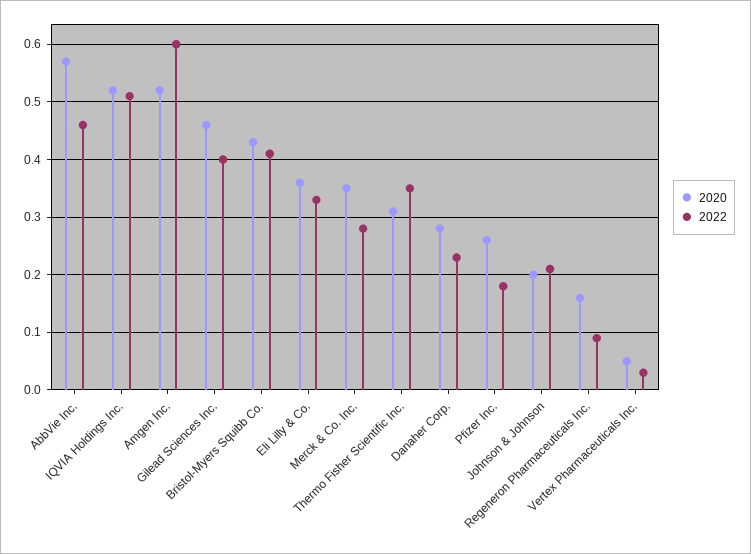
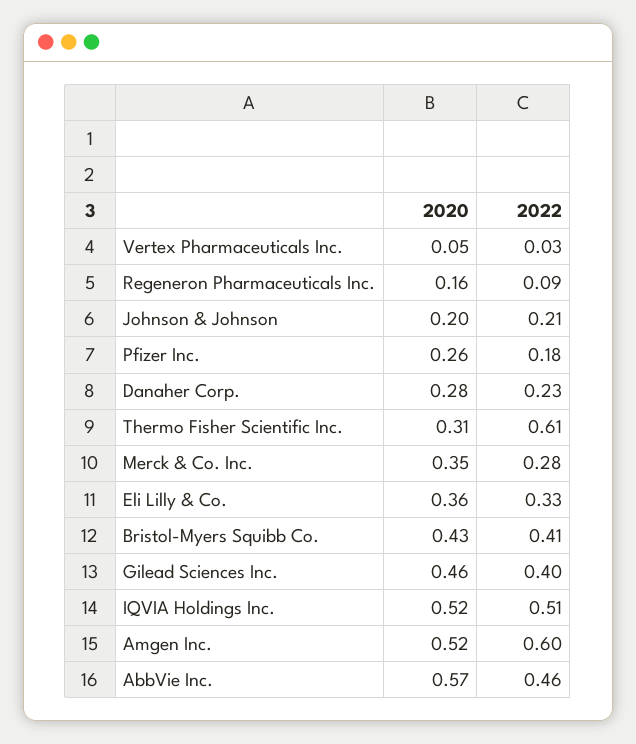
  {
    "2020": {
      "AbbVie Inc.": 0.57,
      "IQVIA Holdings Inc.": 0.52,
      "Amgen Inc.": 0.52,
      "Gilead Sciences Inc.": 0.46,
      "Bristol-Myers Squibb Co.": 0.43,
      "Eli Lilly & Co.": 0.36,
      "Merck & Co. Inc.": 0.35,
      "Thermo Fisher Scientific Inc.": 0.31,
      "Danaher Corp.": 0.28,
      "Pfizer Inc.": 0.26,
      "Johnson & Johnson": 0.2,
      "Regeneron Pharmaceuticals Inc.": 0.16,
      "Vertex Pharmaceuticals Inc.": 0.05
    },
    "2022": {
      "AbbVie Inc.": 0.46,
      "IQVIA Holdings Inc.": 0.51,
      "Amgen Inc.": 0.6,
      "Gilead Sciences Inc.": 0.4,
      "Bristol-Myers Squibb Co.": 0.41,
      "Eli Lilly & Co.": 0.33,
      "Merck & Co. Inc.": 0.28,
-     "Thermo Fisher Scientific Inc.": 0.35,
+     "Thermo Fisher Scientific Inc.": 0.61,
      "Danaher Corp.": 0.23,
      "Pfizer Inc.": 0.18,
      "Johnson & Johnson": 0.21,
      "Regeneron Pharmaceuticals Inc.": 0.09,
      "Vertex Pharmaceuticals Inc.": 0.03
    }
  }

